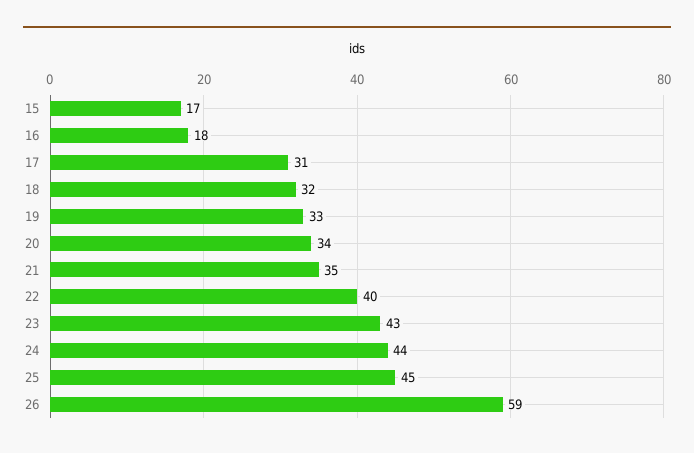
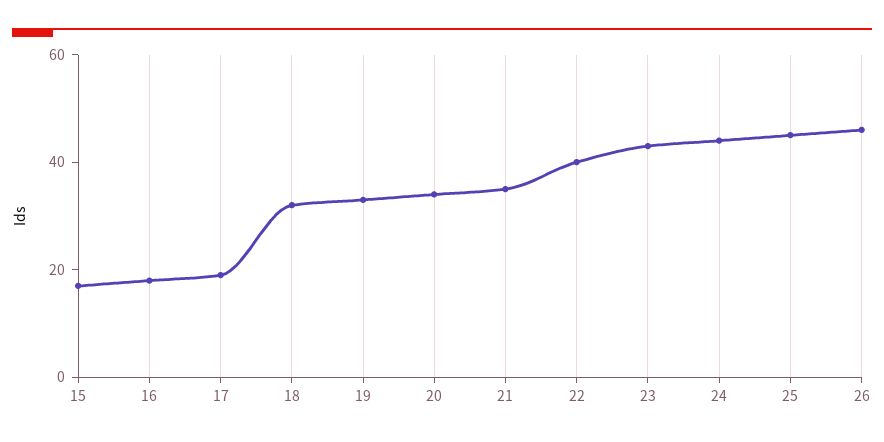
  {
    "15": 17,
    "16": 18,
-   "17": 31,
+   "17": 20,
    "18": 32,
    "19": 33,
    "20": 34,
    "21": 35,
    "22": 40,
    "23": 43,
    "24": 44,
    "25": 45,
-   "26": 59
+   "26": 45
  }

